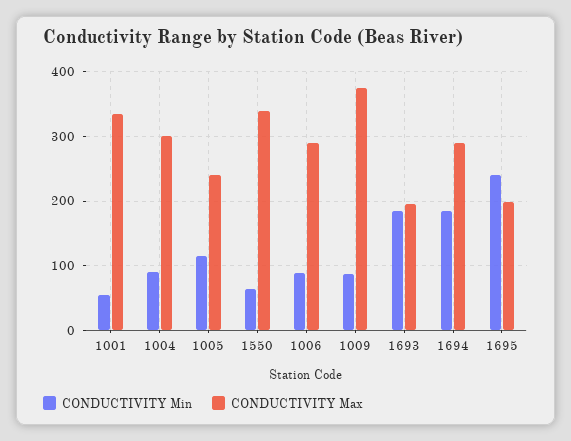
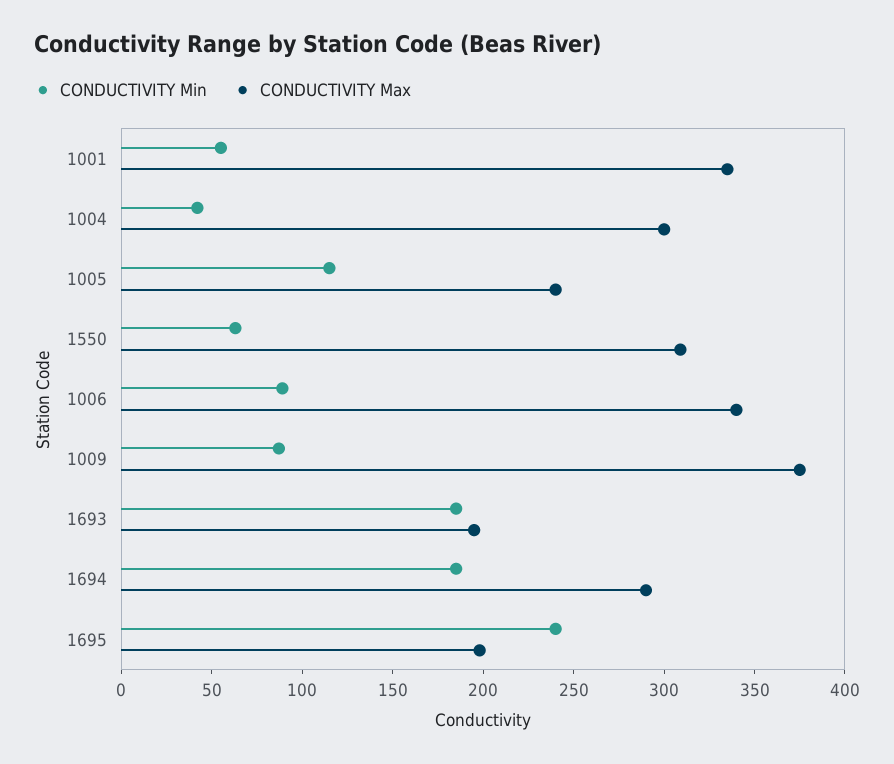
  {
    "CONDUCTIVITY Min": {
      "1001": 60,
-     "1004": 90,
+     "1004": 40,
      "1005": 120,
      "1550": 60,
      "1006": 90,
      "1009": 90,
      "1693": 190,
      "1694": 190,
      "1695": 240
    },
    "CONDUCTIVITY Max": {
      "1001": 340,
      "1004": 300,
      "1005": 240,
-     "1550": 340,
+     "1550": 310,
-     "1006": 290,
+     "1006": 340,
      "1009": 380,
      "1693": 200,
      "1694": 290,
      "1695": 200
    }
  }

